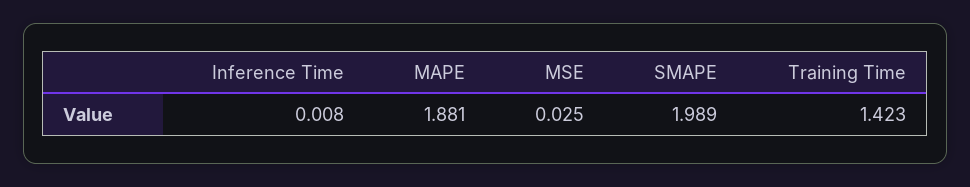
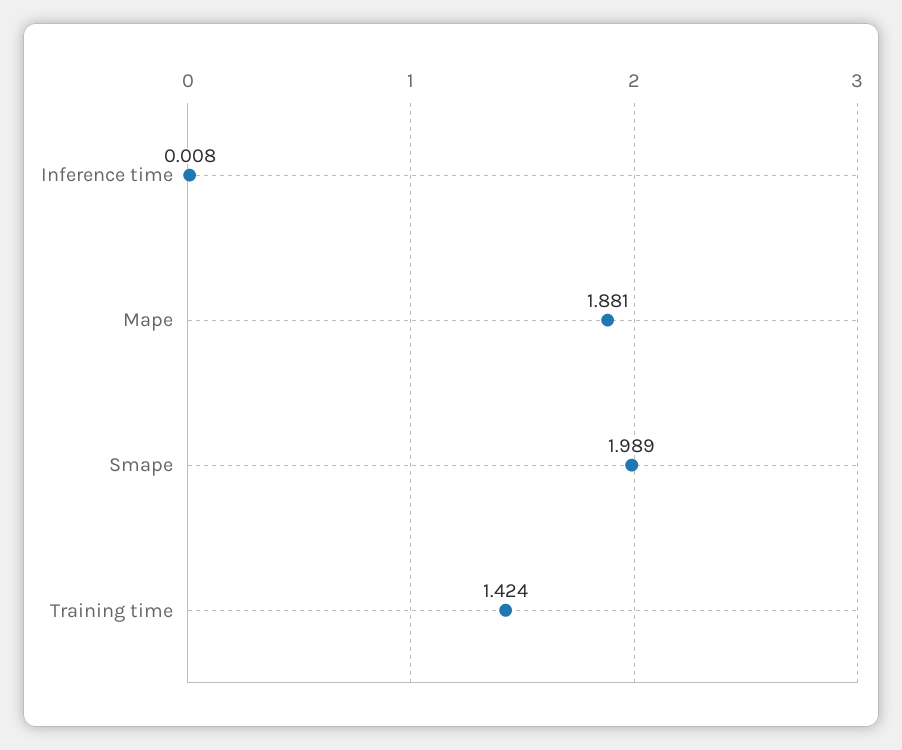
  {
    "Inference Time": 0.008,
    "MAPE": 1.881,
-   "MSE": 0.025,
    "SMAPE": 1.989,
-   "Training Time": 1.423
+   "Training Time": 1.424
  }

